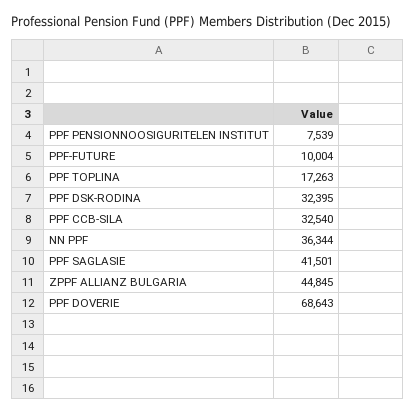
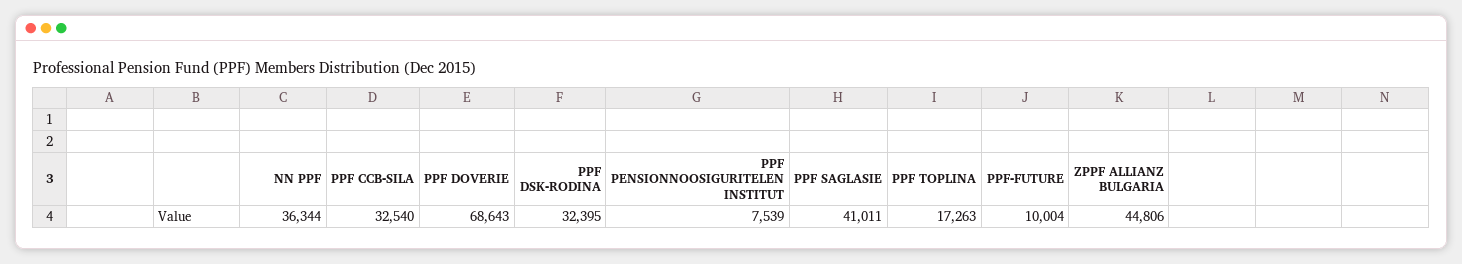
  {
    "PPF PENSIONNOOSIGURITELEN INSTITUT": 7539,
    "PPF-FUTURE": 10004,
    "PPF TOPLINA": 17263,
    "PPF DSK-RODINA": 32395,
    "PPF CCB-SILA": 32540,
    "NN PPF": 36344,
-   "PPF SAGLASIE": 41501,
+   "PPF SAGLASIE": 41011,
-   "ZPPF ALLIANZ BULGARIA": 44845,
+   "ZPPF ALLIANZ BULGARIA": 44806,
    "PPF DOVERIE": 68643
  }

